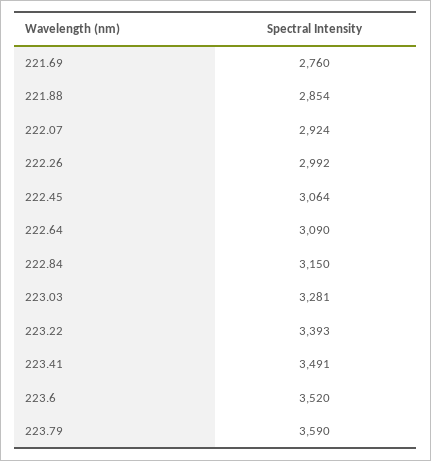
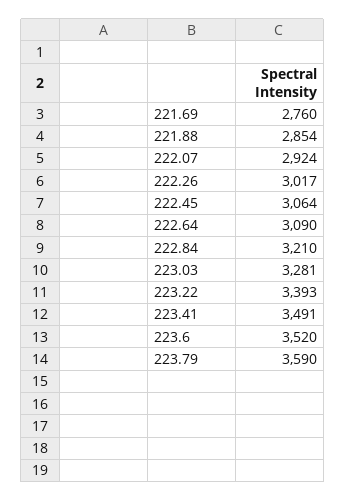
  {
    "221.69": 2760,
    "221.88": 2854,
    "222.07": 2924,
-   "222.26": 2992,
+   "222.26": 3017,
    "222.45": 3064,
    "222.64": 3090,
-   "222.84": 3150,
+   "222.84": 3210,
    "223.03": 3281,
    "223.22": 3393,
    "223.41": 3491,
    "223.6": 3520,
    "223.79": 3590
  }

